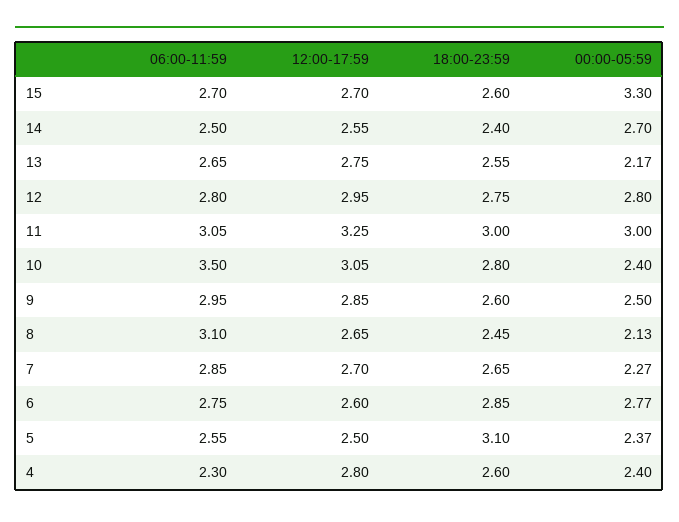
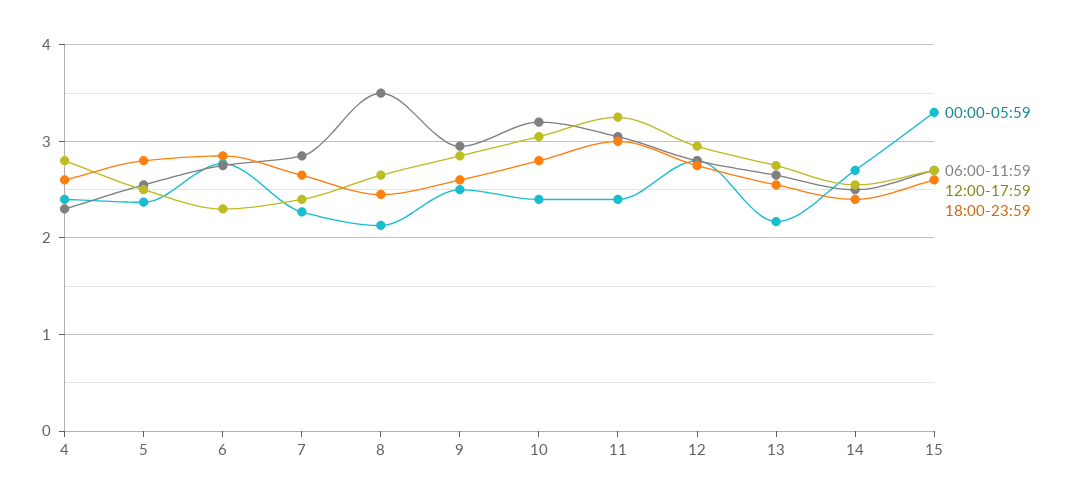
  {
    "06:00-11:59": {
      "15": 2.7,
      "14": 2.5,
      "13": 2.65,
      "12": 2.8,
      "11": 3.05,
-     "10": 3.5,
+     "10": 3.2,
      "9": 2.95,
-     "8": 3.1,
+     "8": 3.5,
      "7": 2.85,
      "6": 2.75,
      "5": 2.55,
      "4": 2.3
    },
    "12:00-17:59": {
      "15": 2.7,
      "14": 2.55,
      "13": 2.75,
      "12": 2.95,
      "11": 3.25,
      "10": 3.05,
      "9": 2.85,
      "8": 2.65,
-     "7": 2.7,
+     "7": 2.4,
-     "6": 2.6,
+     "6": 2.3,
      "5": 2.5,
      "4": 2.8
    },
    "18:00-23:59": {
      "15": 2.6,
      "14": 2.4,
      "13": 2.55,
      "12": 2.75,
      "11": 3,
      "10": 2.8,
      "9": 2.6,
      "8": 2.45,
      "7": 2.65,
      "6": 2.85,
-     "5": 3.1,
+     "5": 2.8,
      "4": 2.6
    },
    "00:00-05:59": {
      "15": 3.3,
      "14": 2.7,
      "13": 2.17,
      "12": 2.8,
-     "11": 3,
+     "11": 2.4,
      "10": 2.4,
      "9": 2.5,
      "8": 2.13,
      "7": 2.27,
      "6": 2.77,
      "5": 2.37,
      "4": 2.4
    }
  }

